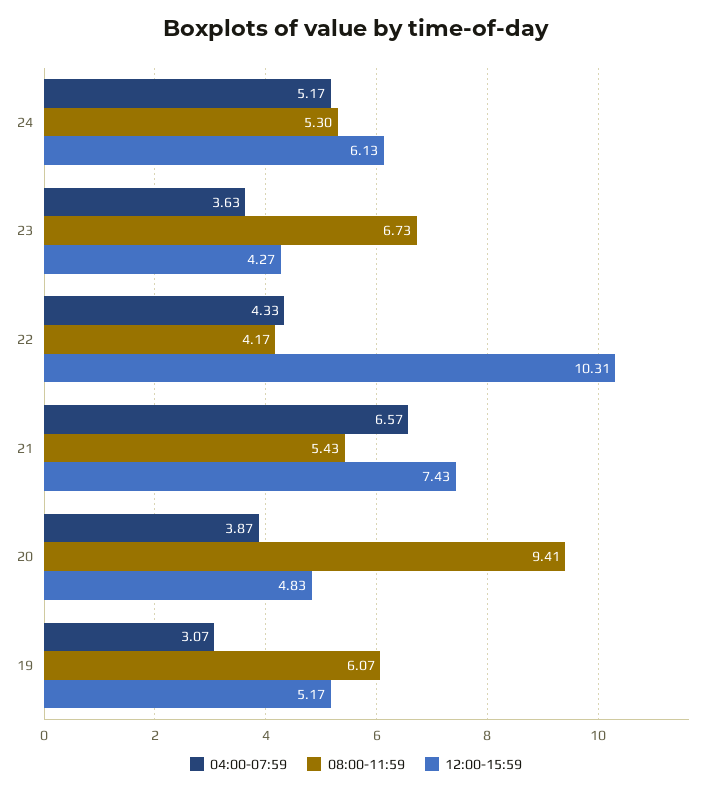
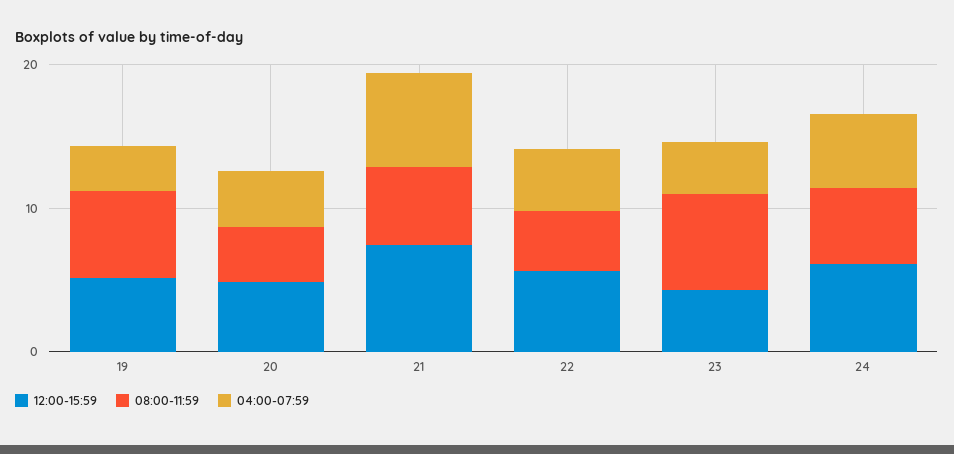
  {
    "04:00-07:59": {
      "24": 5.17,
      "23": 3.63,
      "22": 4.33,
      "21": 6.57,
      "20": 3.87,
      "19": 3.07
    },
    "08:00-11:59": {
      "24": 5.3,
      "23": 6.73,
      "22": 4.17,
      "21": 5.43,
-     "20": 9.41,
+     "20": 4,
      "19": 6.07
    },
    "12:00-15:59": {
      "24": 6.13,
      "23": 4.27,
-     "22": 10.31,
+     "22": 6,
      "21": 7.43,
      "20": 4.83,
      "19": 5.17
    }
  }

